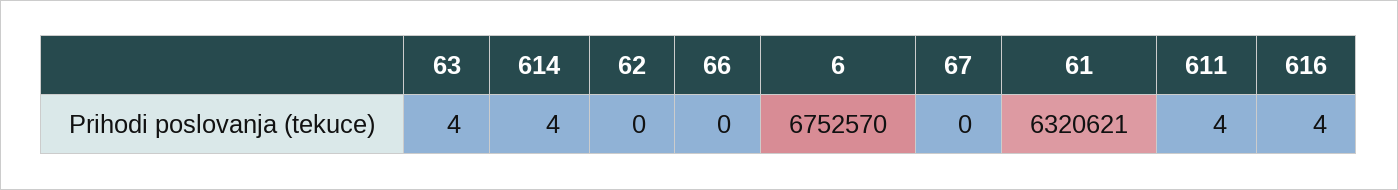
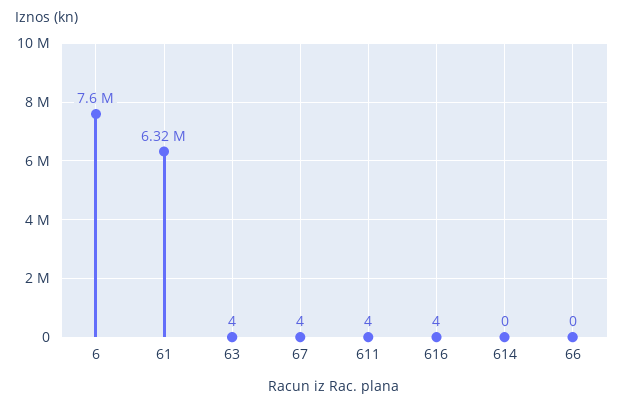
  {
    "63": 4,
-   "614": 4,
+   "614": 0,
-   "62": 0,
    "66": 0,
-   "6": 6752570,
+   "6": 7600000,
-   "67": 0,
+   "67": 4,
    "61": 6320621,
    "611": 4,
    "616": 4
  }

